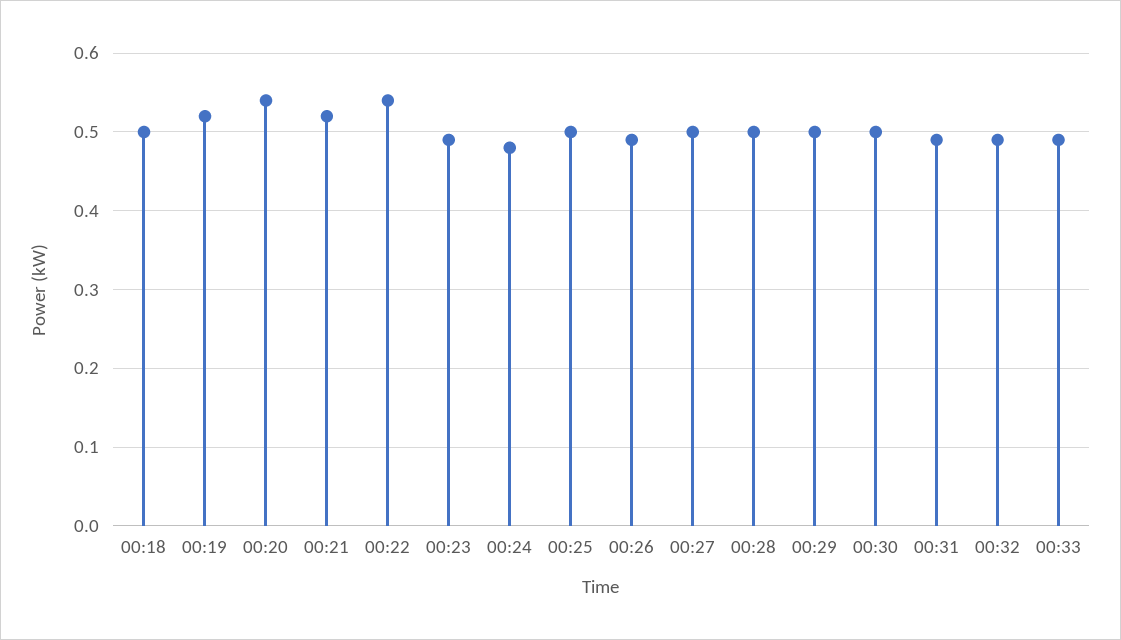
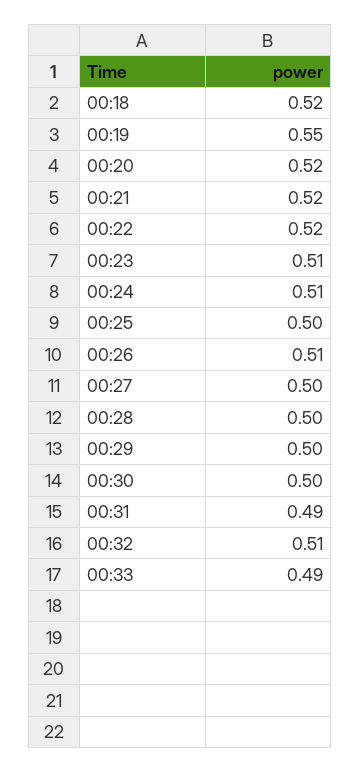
  {
-   "00:18": 0.5,
+   "00:18": 0.52,
-   "00:19": 0.52,
+   "00:19": 0.55,
-   "00:20": 0.54,
+   "00:20": 0.52,
    "00:21": 0.52,
-   "00:22": 0.54,
+   "00:22": 0.52,
-   "00:23": 0.49,
+   "00:23": 0.51,
-   "00:24": 0.48,
+   "00:24": 0.51,
    "00:25": 0.5,
-   "00:26": 0.49,
+   "00:26": 0.51,
    "00:27": 0.5,
    "00:28": 0.5,
    "00:29": 0.5,
    "00:30": 0.5,
    "00:31": 0.49,
-   "00:32": 0.49,
+   "00:32": 0.51,
    "00:33": 0.49
  }

